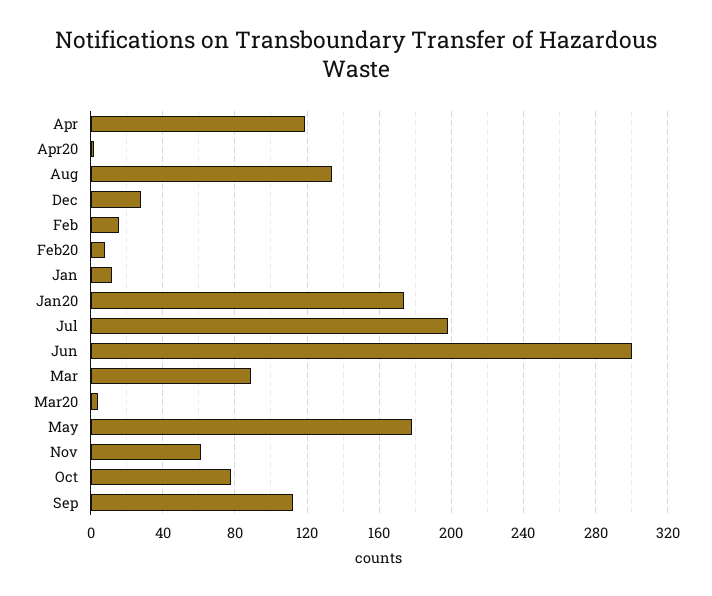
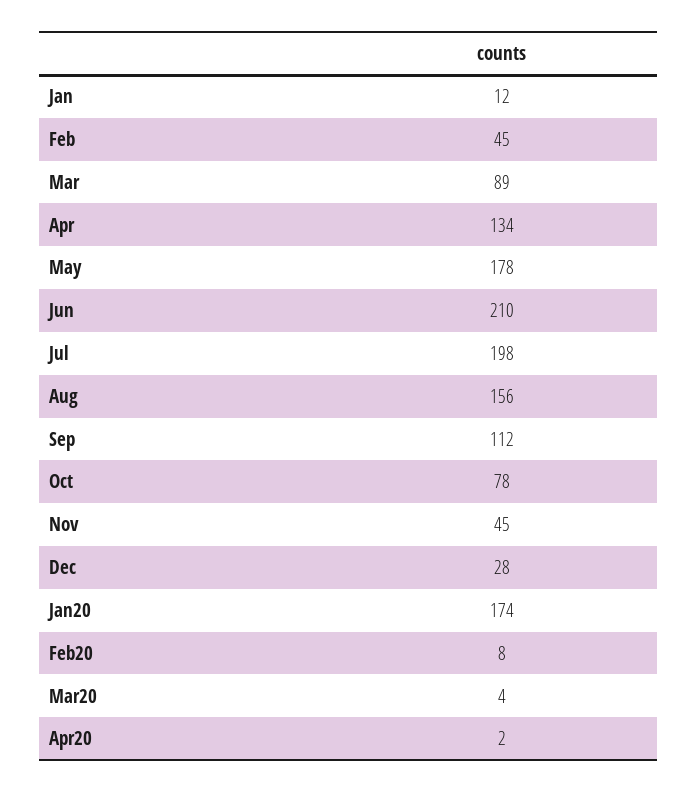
  {
-   "Apr": 120,
+   "Apr": 134,
    "Apr20": 2,
-   "Aug": 135,
+   "Aug": 156,
    "Dec": 28,
-   "Feb": 15,
+   "Feb": 45,
    "Feb20": 8,
    "Jan": 12,
    "Jan20": 174,
    "Jul": 198,
-   "Jun": 300,
+   "Jun": 210,
    "Mar": 89,
    "Mar20": 4,
    "May": 178,
-   "Nov": 60,
+   "Nov": 45,
    "Oct": 78,
    "Sep": 112
  }

